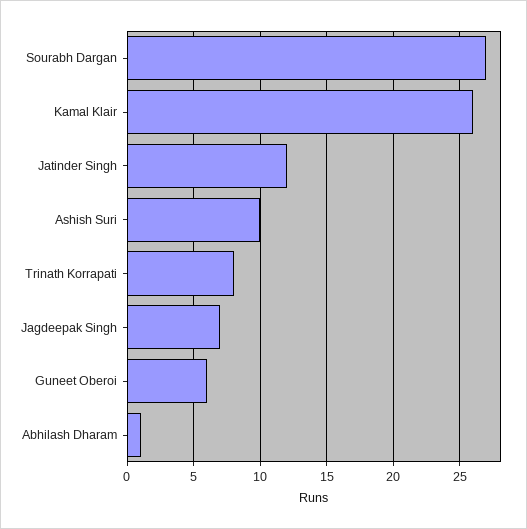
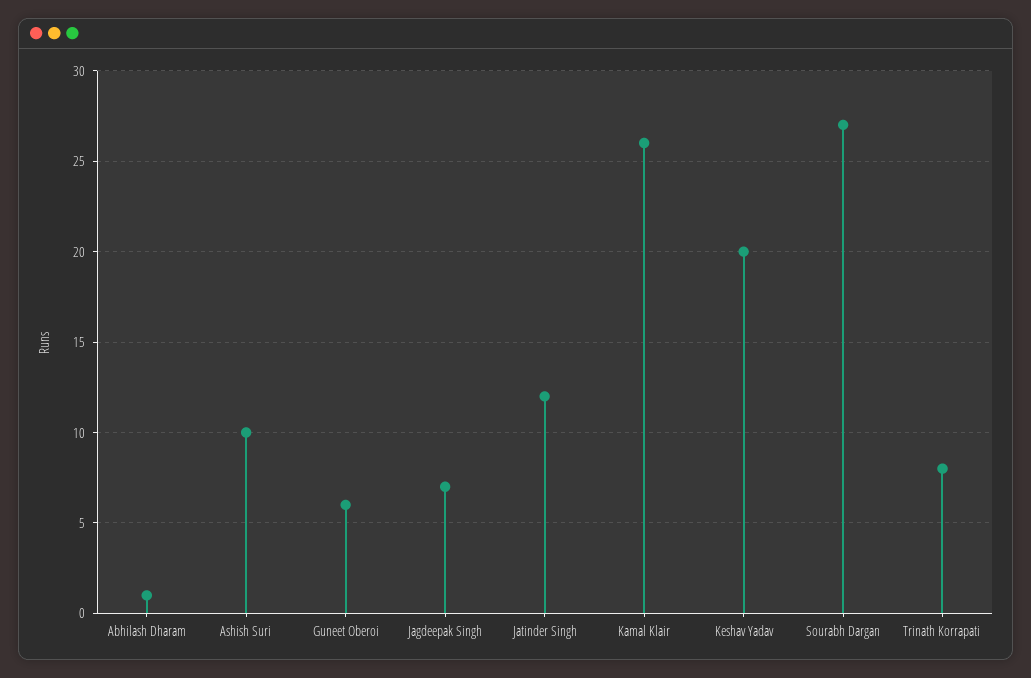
  {
    "Sourabh Dargan": 27,
    "Kamal Klair": 26,
    "Jatinder Singh": 12,
    "Ashish Suri": 10,
    "Trinath Korrapati": 8,
    "Jagdeepak Singh": 7,
    "Guneet Oberoi": 6,
-   "Abhilash Dharam": 1
+   "Abhilash Dharam": 1,
+   "Keshav Yadav": 20
  }

